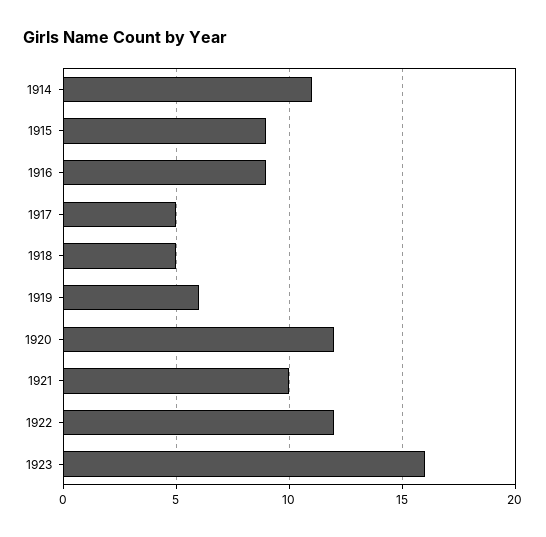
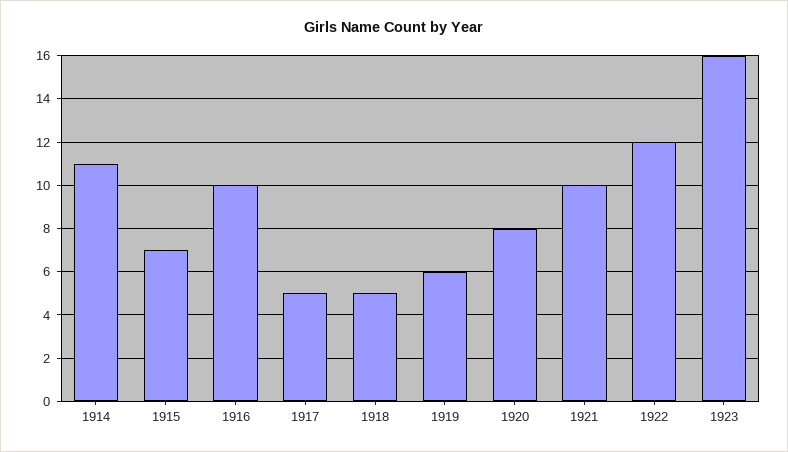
  {
    "1914": 11,
-   "1915": 9,
+   "1915": 7,
-   "1916": 9,
+   "1916": 10,
    "1917": 5,
    "1918": 5,
    "1919": 6,
-   "1920": 12,
+   "1920": 8,
    "1921": 10,
    "1922": 12,
    "1923": 16
  }

